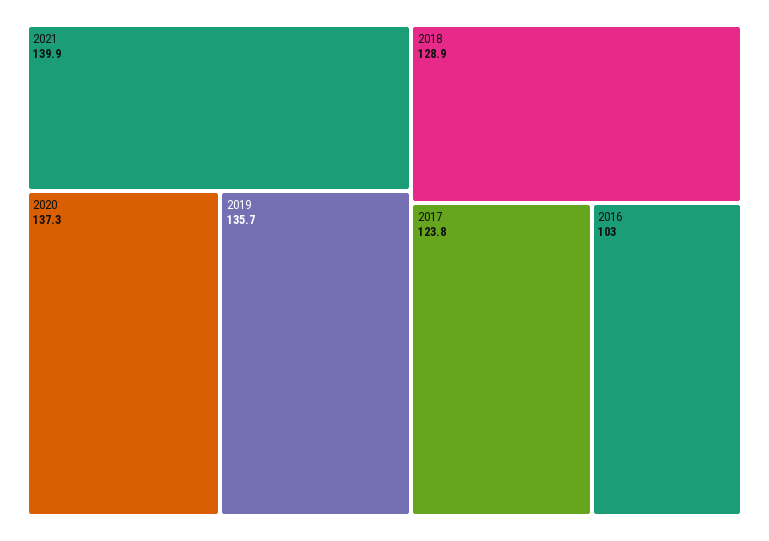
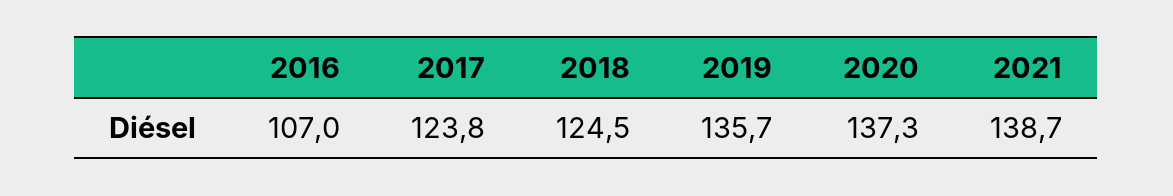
  {
-   "2021": 139.9,
+   "2021": 138.7,
    "2020": 137.3,
    "2019": 135.7,
-   "2018": 128.9,
+   "2018": 124.5,
    "2017": 123.8,
-   "2016": 103
+   "2016": 107
  }

